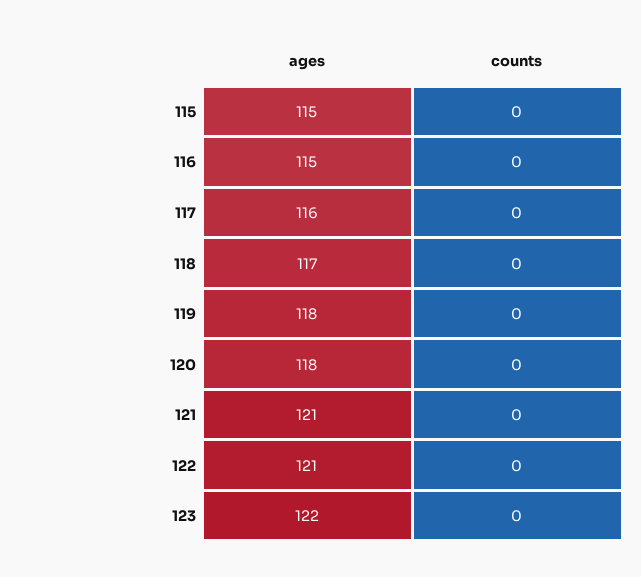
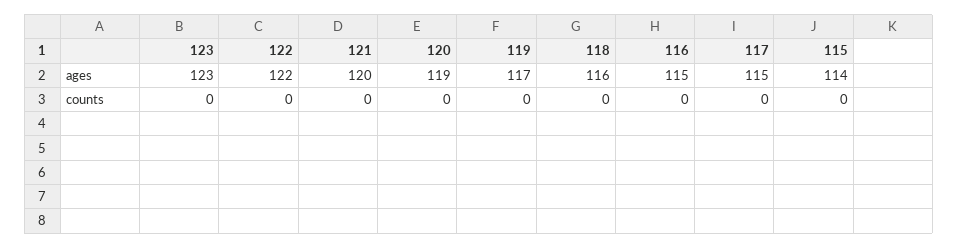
  {
    "ages": {
-     "115": 115,
+     "115": 114,
      "116": 115,
-     "117": 116,
+     "117": 115,
-     "118": 117,
+     "118": 116,
-     "119": 118,
+     "119": 117,
-     "120": 118,
+     "120": 119,
-     "121": 121,
+     "121": 120,
-     "122": 121,
+     "122": 122,
-     "123": 122
+     "123": 123
    },
    "counts": {
      "115": 0,
      "116": 0,
      "117": 0,
      "118": 0,
      "119": 0,
      "120": 0,
      "121": 0,
      "122": 0,
      "123": 0
    }
  }

